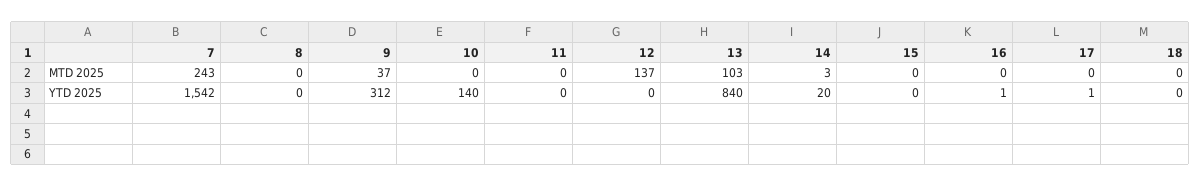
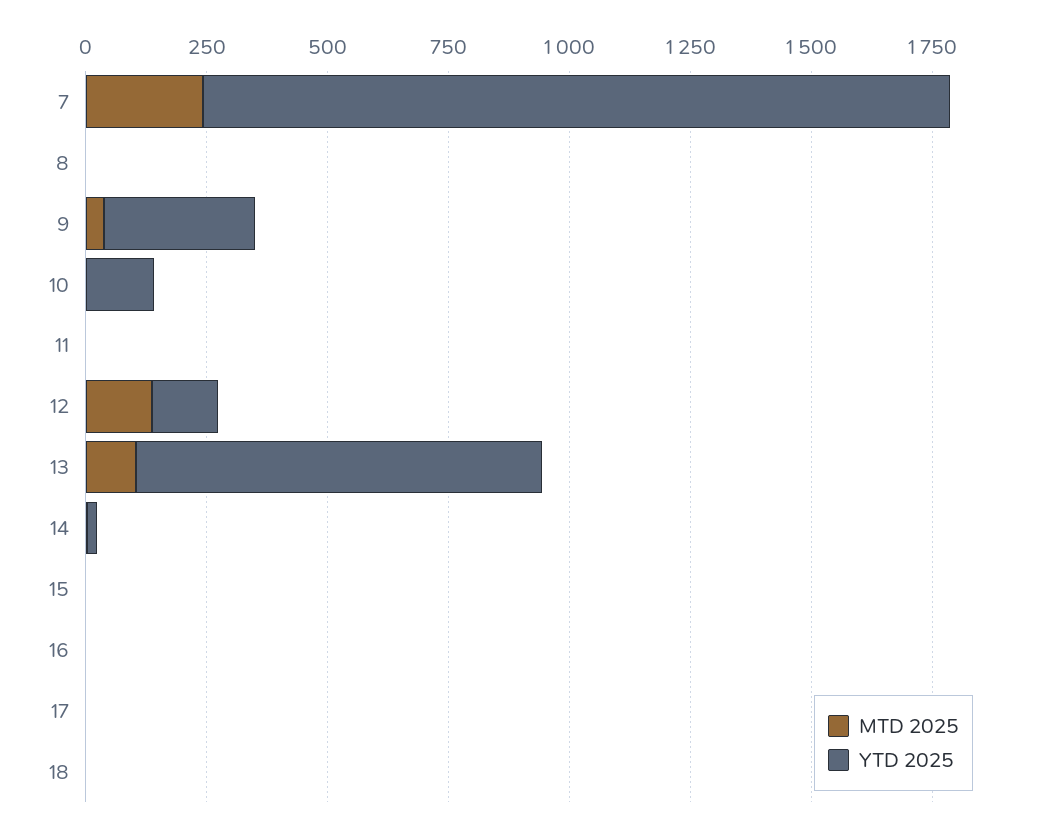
  {
    "MTD 2025": {
      "7": 243,
      "8": 0,
      "9": 37,
      "10": 0,
      "11": 0,
      "12": 137,
      "13": 103,
      "14": 3,
      "15": 0,
      "16": 0,
      "17": 0,
      "18": 0
    },
    "YTD 2025": {
      "7": 1542,
      "8": 0,
      "9": 312,
      "10": 140,
      "11": 0,
-     "12": 0,
+     "12": 150,
      "13": 840,
      "14": 20,
      "15": 0,
      "16": 1,
      "17": 1,
      "18": 0
    }
  }

